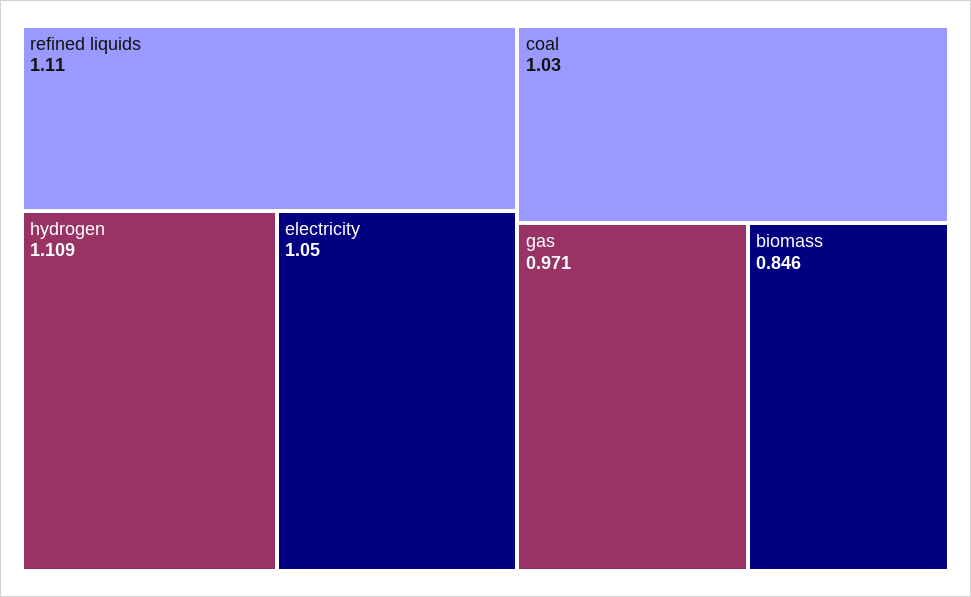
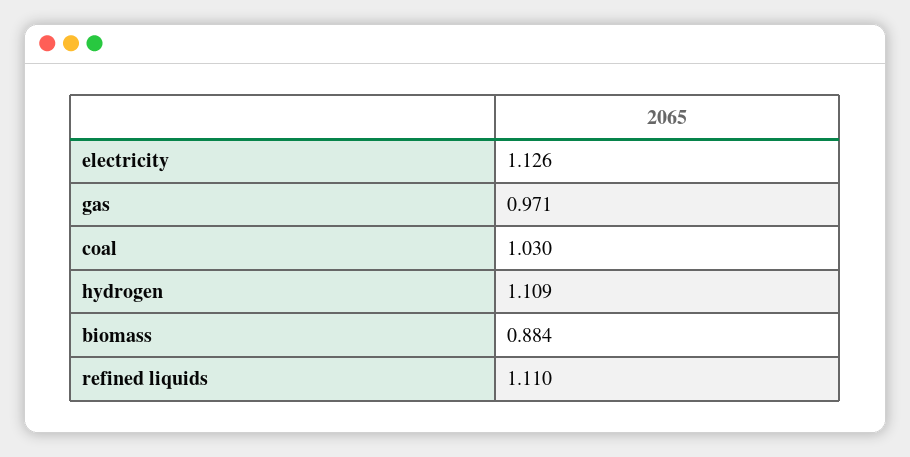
  {
    "refined liquids": 1.11,
    "hydrogen": 1.109,
-   "electricity": 1.05,
+   "electricity": 1.126,
    "coal": 1.03,
    "gas": 0.971,
-   "biomass": 0.846
+   "biomass": 0.884
  }

